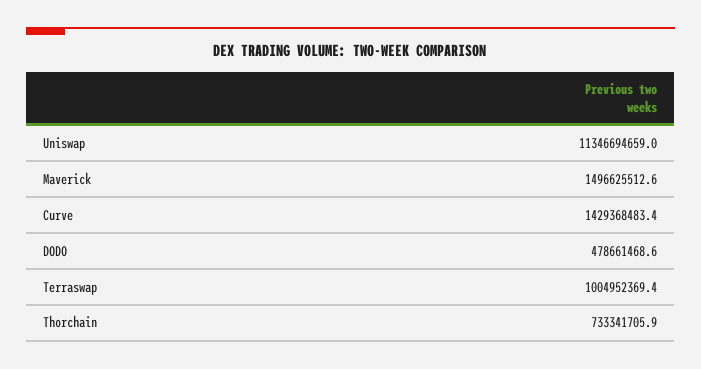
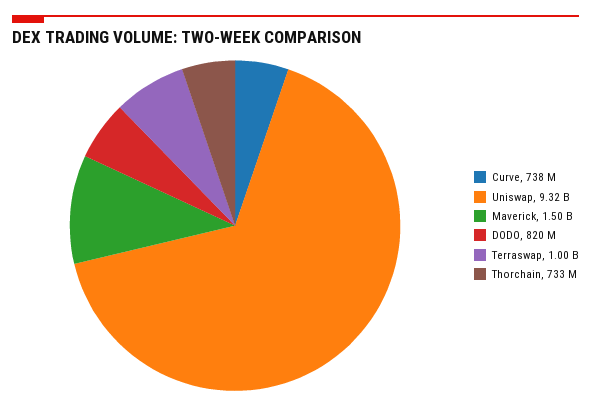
  {
-   "Uniswap": 11346694659,
+   "Uniswap": 9320000000,
    "Maverick": 1496625512.6,
-   "Curve": 1429368483.4,
+   "Curve": 738000000,
-   "DODO": 478661468.6,
+   "DODO": 820000000,
    "Terraswap": 1004952369.4,
    "Thorchain": 733341705.9
  }

